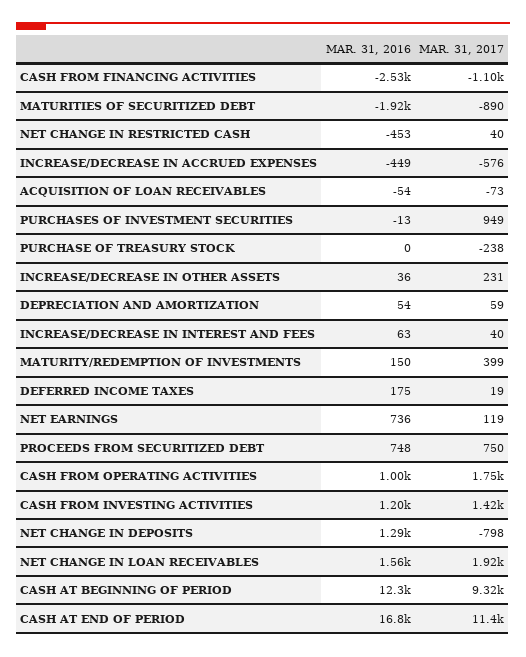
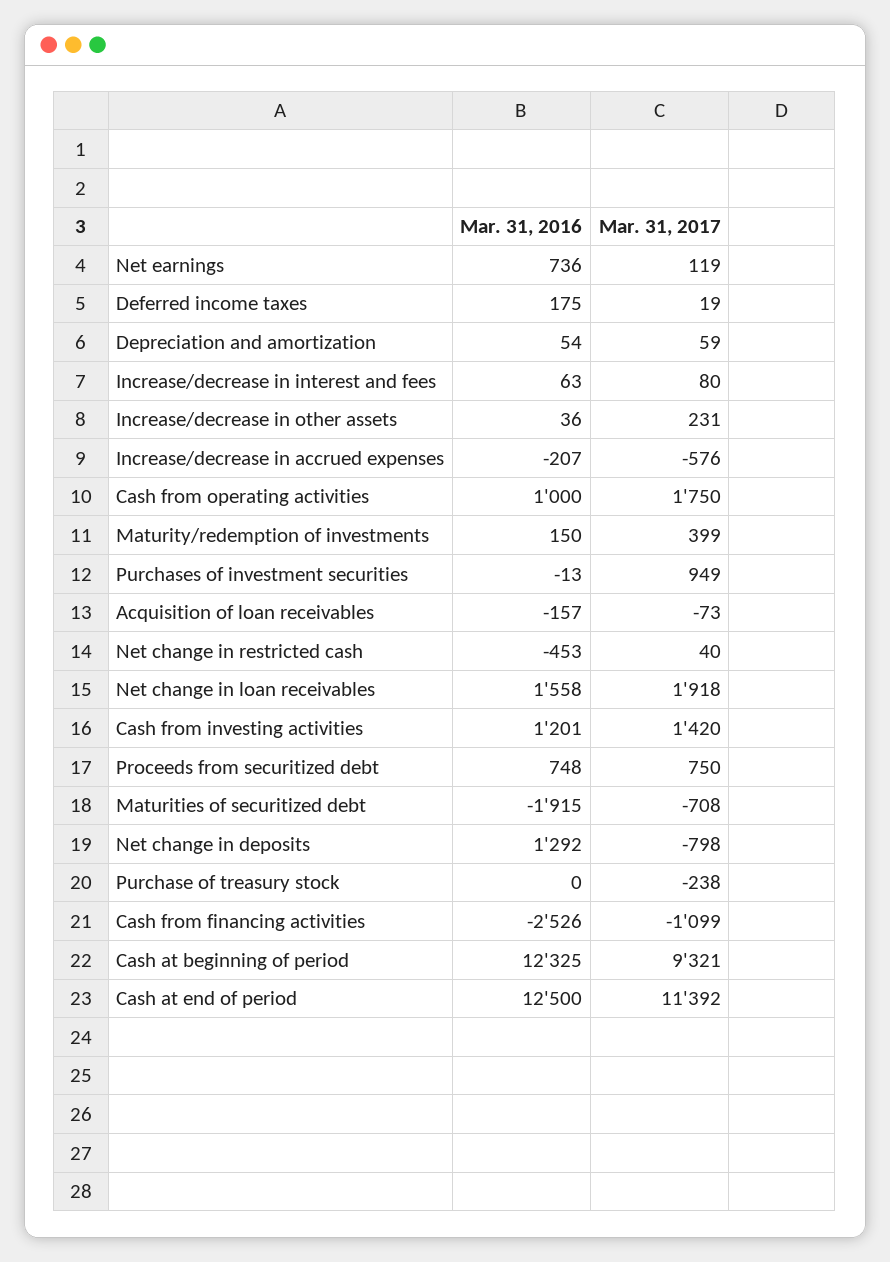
  {
    "MAR. 31, 2016": {
      "CASH FROM FINANCING ACTIVITIES": -2526,
      "MATURITIES OF SECURITIZED DEBT": -1915,
      "NET CHANGE IN RESTRICTED CASH": -453,
-     "INCREASE/DECREASE IN ACCRUED EXPENSES": -449,
+     "INCREASE/DECREASE IN ACCRUED EXPENSES": -207,
-     "ACQUISITION OF LOAN RECEIVABLES": -54,
+     "ACQUISITION OF LOAN RECEIVABLES": -157,
      "PURCHASES OF INVESTMENT SECURITIES": -13,
      "PURCHASE OF TREASURY STOCK": 0,
      "INCREASE/DECREASE IN OTHER ASSETS": 36,
      "DEPRECIATION AND AMORTIZATION": 54,
      "INCREASE/DECREASE IN INTEREST AND FEES": 63,
      "MATURITY/REDEMPTION OF INVESTMENTS": 150,
      "DEFERRED INCOME TAXES": 175,
      "NET EARNINGS": 736,
      "PROCEEDS FROM SECURITIZED DEBT": 748,
      "CASH FROM OPERATING ACTIVITIES": 1000,
      "CASH FROM INVESTING ACTIVITIES": 1201,
      "NET CHANGE IN DEPOSITS": 1292,
      "NET CHANGE IN LOAN RECEIVABLES": 1558,
      "CASH AT BEGINNING OF PERIOD": 12325,
-     "CASH AT END OF PERIOD": 16800
+     "CASH AT END OF PERIOD": 12500
    },
    "MAR. 31, 2017": {
      "CASH FROM FINANCING ACTIVITIES": -1099,
-     "MATURITIES OF SECURITIZED DEBT": -890,
+     "MATURITIES OF SECURITIZED DEBT": -708,
      "NET CHANGE IN RESTRICTED CASH": 40,
      "INCREASE/DECREASE IN ACCRUED EXPENSES": -576,
      "ACQUISITION OF LOAN RECEIVABLES": -73,
      "PURCHASES OF INVESTMENT SECURITIES": 949,
      "PURCHASE OF TREASURY STOCK": -238,
      "INCREASE/DECREASE IN OTHER ASSETS": 231,
      "DEPRECIATION AND AMORTIZATION": 59,
-     "INCREASE/DECREASE IN INTEREST AND FEES": 40,
+     "INCREASE/DECREASE IN INTEREST AND FEES": 80,
      "MATURITY/REDEMPTION OF INVESTMENTS": 399,
      "DEFERRED INCOME TAXES": 19,
      "NET EARNINGS": 119,
      "PROCEEDS FROM SECURITIZED DEBT": 750,
      "CASH FROM OPERATING ACTIVITIES": 1750,
      "CASH FROM INVESTING ACTIVITIES": 1420,
      "NET CHANGE IN DEPOSITS": -798,
      "NET CHANGE IN LOAN RECEIVABLES": 1918,
      "CASH AT BEGINNING OF PERIOD": 9321,
      "CASH AT END OF PERIOD": 11392
    }
  }

